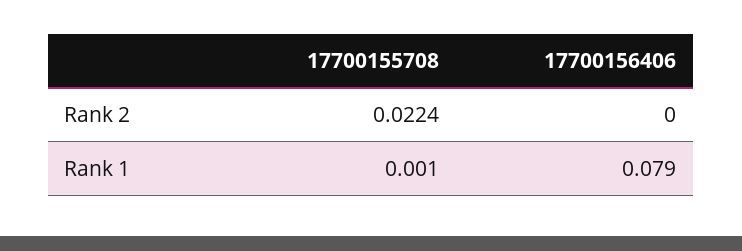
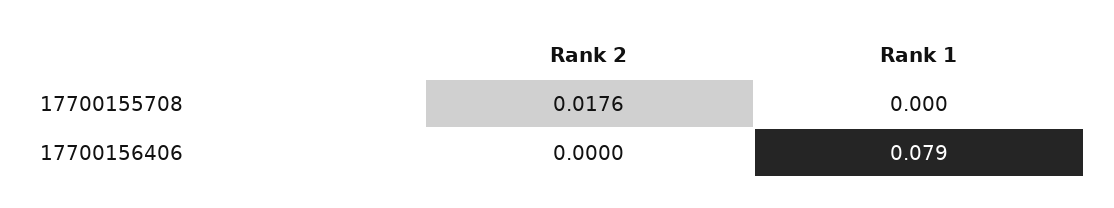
  {
    "17700155708": {
-     "Rank 2": 0.0224,
+     "Rank 2": 0.0176,
-     "Rank 1": 0.001
+     "Rank 1": 0
    },
    "17700156406": {
      "Rank 2": 0,
      "Rank 1": 0.079
    }
  }

